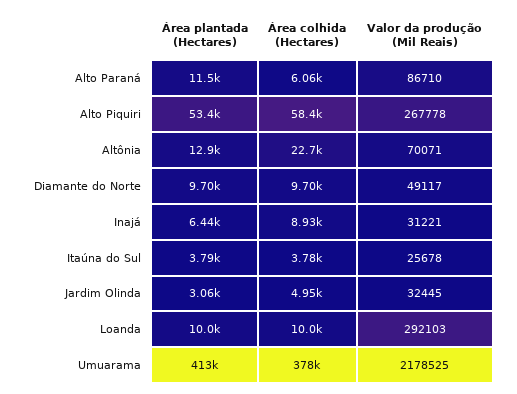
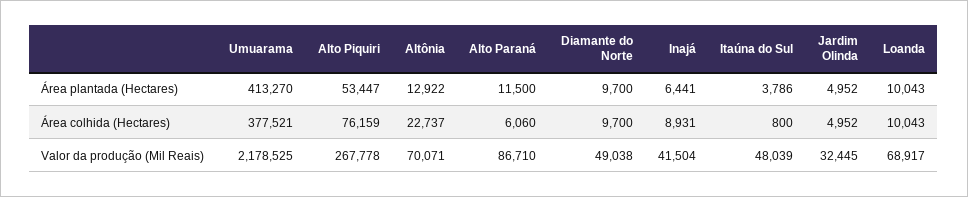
  {
    "Área plantada (Hectares)": {
      "Alto Paraná": 11500,
      "Alto Piquiri": 53447,
      "Altônia": 12922,
      "Diamante do Norte": 9700,
      "Inajá": 6441,
      "Itaúna do Sul": 3786,
-     "Jardim Olinda": 3060,
+     "Jardim Olinda": 4952,
      "Loanda": 10043,
      "Umuarama": 413270
    },
    "Área colhida (Hectares)": {
      "Alto Paraná": 6060,
-     "Alto Piquiri": 58400,
+     "Alto Piquiri": 76159,
      "Altônia": 22737,
      "Diamante do Norte": 9700,
      "Inajá": 8931,
-     "Itaúna do Sul": 3780,
+     "Itaúna do Sul": 800,
      "Jardim Olinda": 4952,
      "Loanda": 10043,
      "Umuarama": 377521
    },
    "Valor da produção (Mil Reais)": {
      "Alto Paraná": 86710,
      "Alto Piquiri": 267778,
      "Altônia": 70071,
-     "Diamante do Norte": 49117,
+     "Diamante do Norte": 49038,
-     "Inajá": 31221,
+     "Inajá": 41504,
-     "Itaúna do Sul": 25678,
+     "Itaúna do Sul": 48039,
      "Jardim Olinda": 32445,
-     "Loanda": 292103,
+     "Loanda": 68917,
      "Umuarama": 2178525
    }
  }

